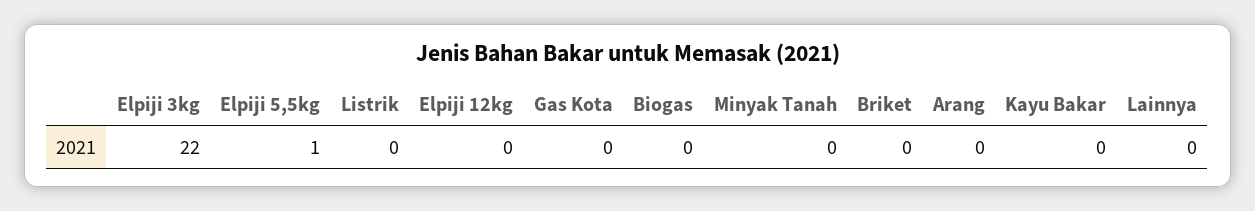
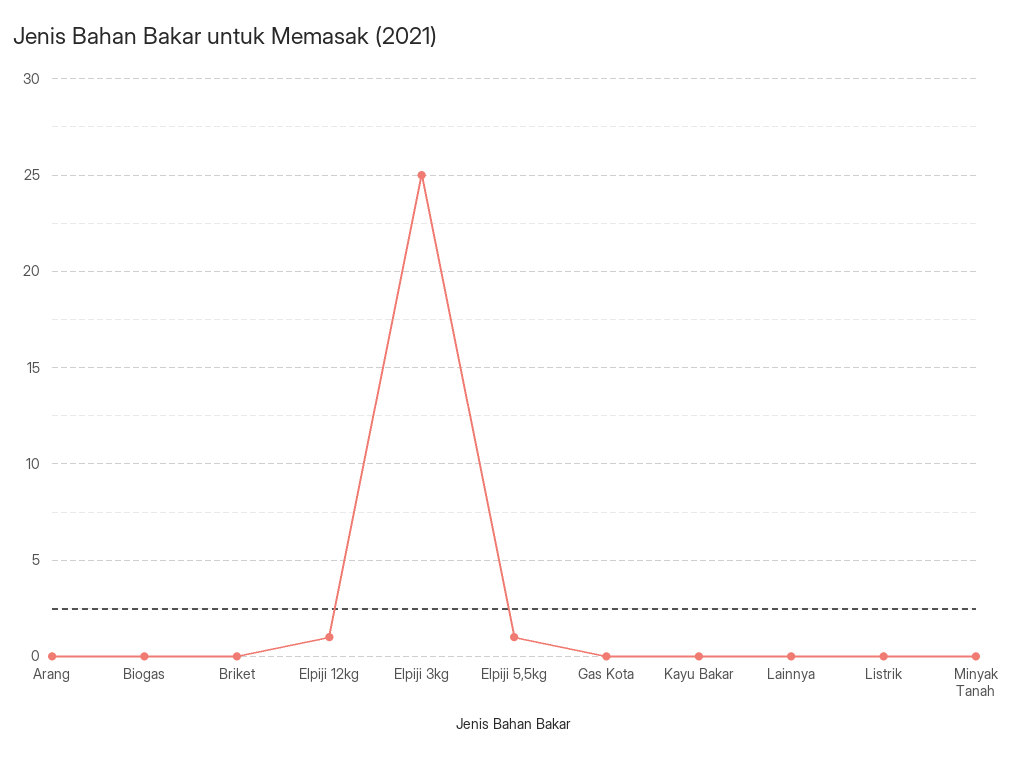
  {
-   "Elpiji 3kg": 22,
+   "Elpiji 3kg": 25,
    "Elpiji 5,5kg": 1,
    "Listrik": 0,
-   "Elpiji 12kg": 0,
+   "Elpiji 12kg": 1,
    "Gas Kota": 0,
    "Biogas": 0,
    "Minyak Tanah": 0,
    "Briket": 0,
    "Arang": 0,
    "Kayu Bakar": 0,
    "Lainnya": 0
  }

